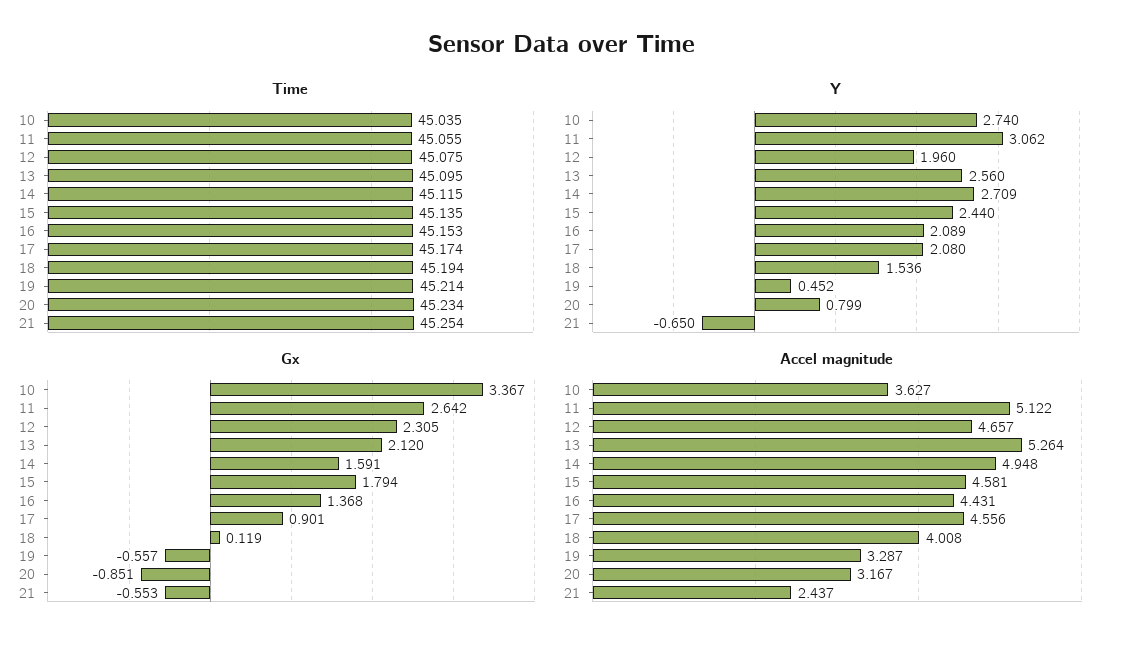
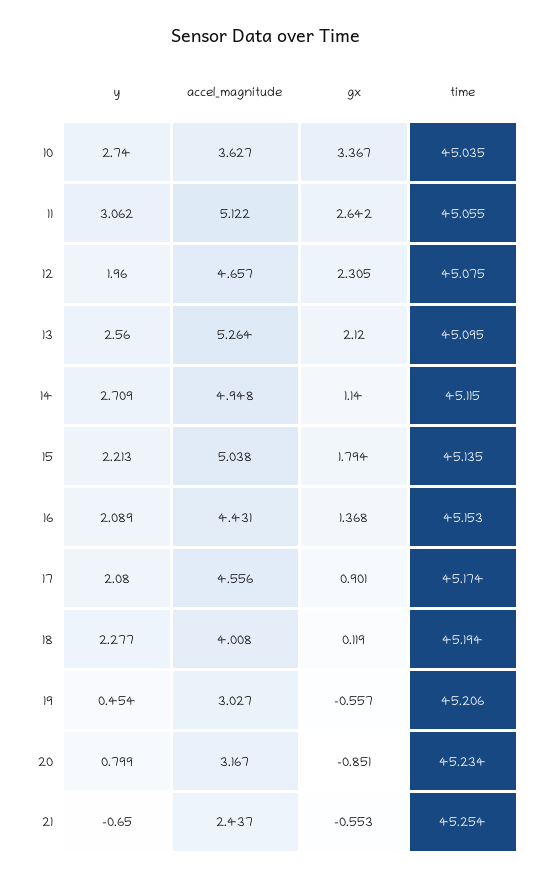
  {
    "Time": {
      "10": 45.035,
      "11": 45.055,
      "12": 45.075,
      "13": 45.095,
      "14": 45.115,
      "15": 45.135,
      "16": 45.153,
      "17": 45.174,
      "18": 45.194,
-     "19": 45.214,
+     "19": 45.206,
      "20": 45.234,
      "21": 45.254
    },
    "Y": {
      "10": 2.74,
      "11": 3.062,
      "12": 1.96,
      "13": 2.56,
      "14": 2.709,
-     "15": 2.44,
+     "15": 2.213,
      "16": 2.089,
      "17": 2.08,
-     "18": 1.536,
+     "18": 2.277,
-     "19": 0.452,
+     "19": 0.454,
      "20": 0.799,
      "21": -0.65
    },
    "Gx": {
      "10": 3.367,
      "11": 2.642,
      "12": 2.305,
      "13": 2.12,
-     "14": 1.591,
+     "14": 1.14,
      "15": 1.794,
      "16": 1.368,
      "17": 0.901,
      "18": 0.119,
      "19": -0.557,
      "20": -0.851,
      "21": -0.553
    },
    "Accel magnitude": {
      "10": 3.627,
      "11": 5.122,
      "12": 4.657,
      "13": 5.264,
      "14": 4.948,
-     "15": 4.581,
+     "15": 5.038,
      "16": 4.431,
      "17": 4.556,
      "18": 4.008,
-     "19": 3.287,
+     "19": 3.027,
      "20": 3.167,
      "21": 2.437
    }
  }

